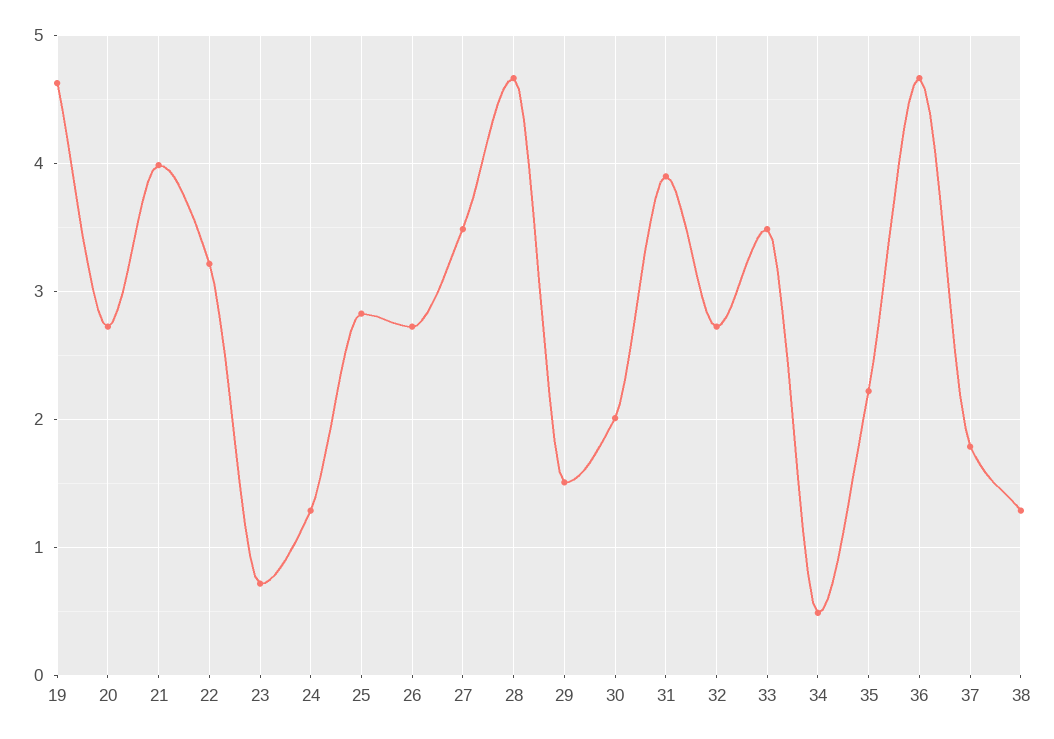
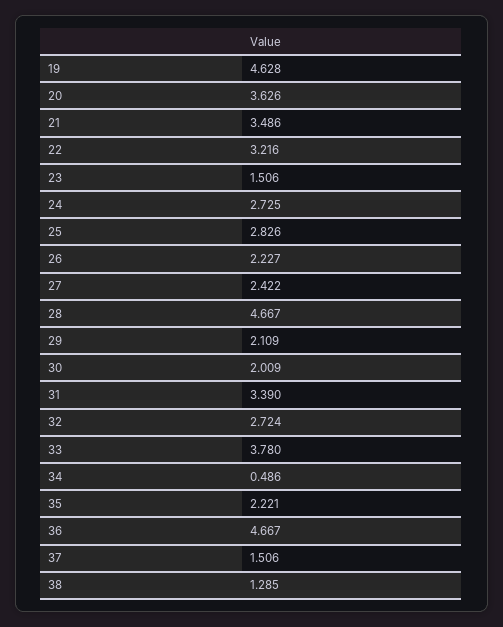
  {
    "19": 4.628,
-   "20": 2.7,
+   "20": 3.626,
-   "21": 4,
+   "21": 3.486,
    "22": 3.216,
-   "23": 0.7,
+   "23": 1.506,
-   "24": 1.3,
+   "24": 2.725,
    "25": 2.826,
-   "26": 2.7,
+   "26": 2.227,
-   "27": 3.5,
+   "27": 2.422,
    "28": 4.667,
-   "29": 1.5,
+   "29": 2.109,
    "30": 2.009,
-   "31": 3.9,
+   "31": 3.39,
    "32": 2.724,
-   "33": 3.5,
+   "33": 3.78,
    "34": 0.486,
    "35": 2.221,
    "36": 4.667,
-   "37": 1.8,
+   "37": 1.506,
    "38": 1.285
  }

